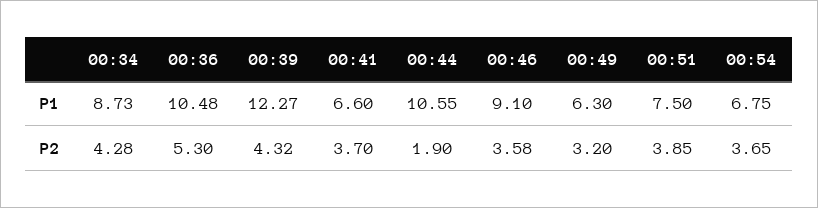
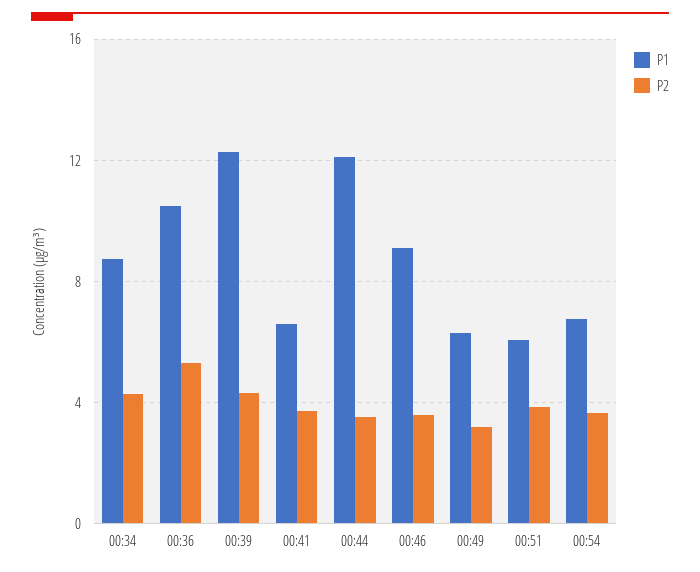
  {
    "P1": {
      "00:34": 8.73,
      "00:36": 10.48,
      "00:39": 12.27,
      "00:41": 6.6,
-     "00:44": 10.55,
+     "00:44": 12,
      "00:46": 9.1,
      "00:49": 6.3,
-     "00:51": 7.5,
+     "00:51": 6,
      "00:54": 6.75
    },
    "P2": {
      "00:34": 4.28,
      "00:36": 5.3,
      "00:39": 4.32,
      "00:41": 3.7,
-     "00:44": 1.9,
+     "00:44": 3.5,
      "00:46": 3.58,
      "00:49": 3.2,
      "00:51": 3.85,
      "00:54": 3.65
    }
  }

